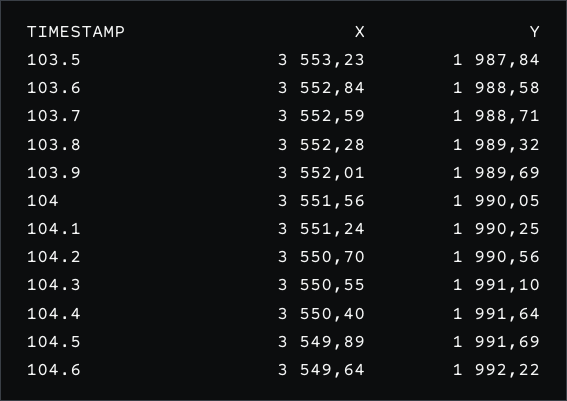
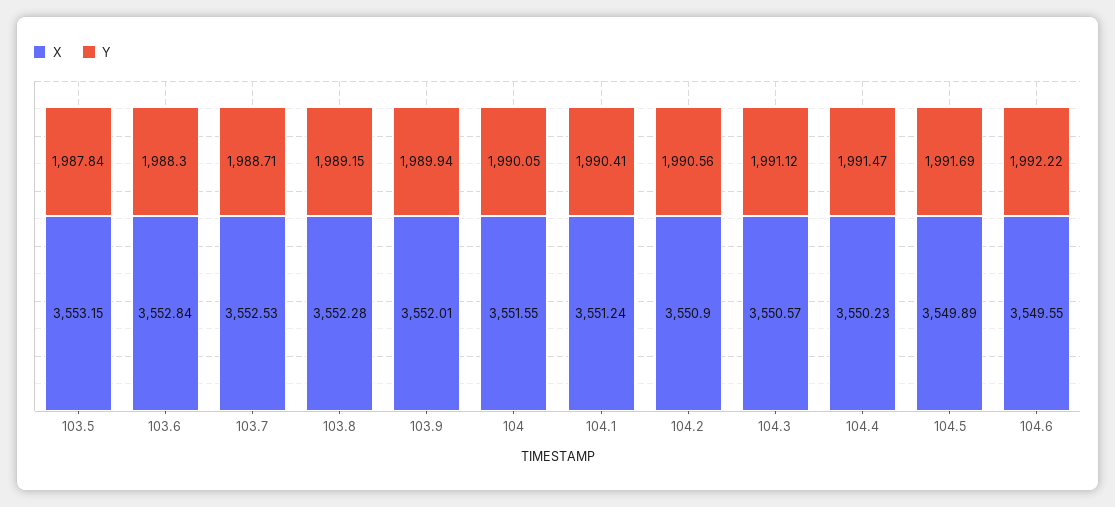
  {
    "X": {
-     "103.5": 3553.23,
+     "103.5": 3553.15,
      "103.6": 3552.84,
-     "103.7": 3552.59,
+     "103.7": 3552.53,
      "103.8": 3552.28,
      "103.9": 3552.01,
-     "104": 3551.56,
+     "104": 3551.55,
      "104.1": 3551.24,
-     "104.2": 3550.7,
+     "104.2": 3550.9,
-     "104.3": 3550.55,
+     "104.3": 3550.57,
-     "104.4": 3550.4,
+     "104.4": 3550.23,
      "104.5": 3549.89,
-     "104.6": 3549.64
+     "104.6": 3549.55
    },
    "Y": {
      "103.5": 1987.84,
-     "103.6": 1988.58,
+     "103.6": 1988.3,
      "103.7": 1988.71,
-     "103.8": 1989.32,
+     "103.8": 1989.15,
-     "103.9": 1989.69,
+     "103.9": 1989.94,
      "104": 1990.05,
-     "104.1": 1990.25,
+     "104.1": 1990.41,
      "104.2": 1990.56,
-     "104.3": 1991.1,
+     "104.3": 1991.12,
-     "104.4": 1991.64,
+     "104.4": 1991.47,
      "104.5": 1991.69,
      "104.6": 1992.22
    }
  }

